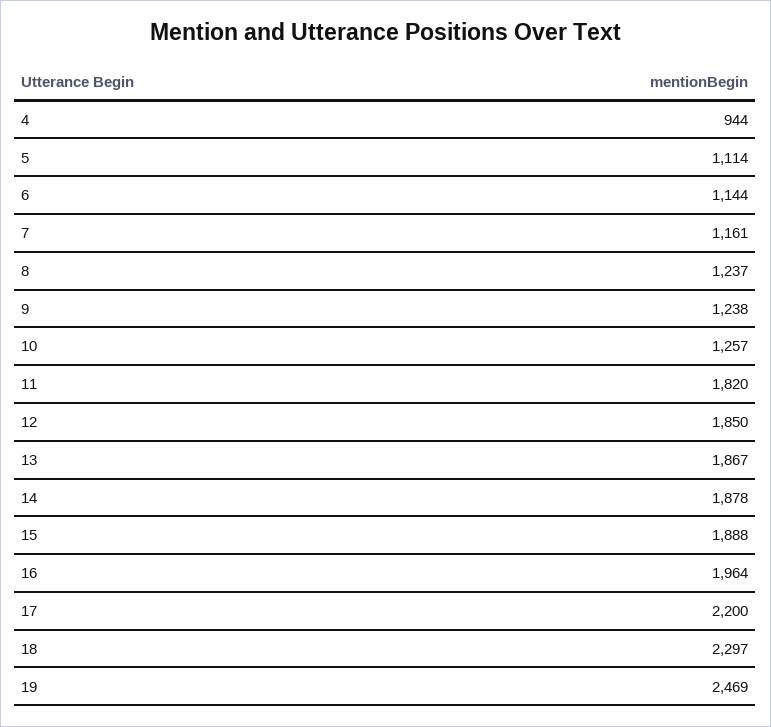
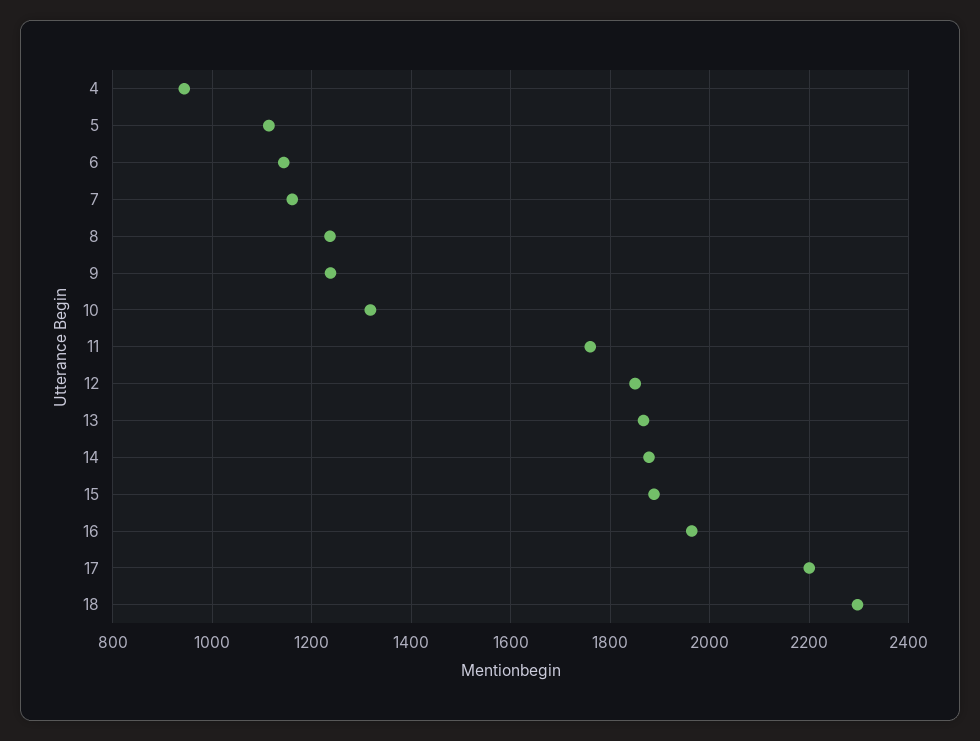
  {
    "4": 944,
    "5": 1114,
    "6": 1144,
    "7": 1161,
    "8": 1237,
    "9": 1238,
-   "10": 1257,
+   "10": 1320,
-   "11": 1820,
+   "11": 1760,
    "12": 1850,
    "13": 1867,
    "14": 1878,
    "15": 1888,
    "16": 1964,
    "17": 2200,
-   "18": 2297,
+   "18": 2297
-   "19": 2469
  }

